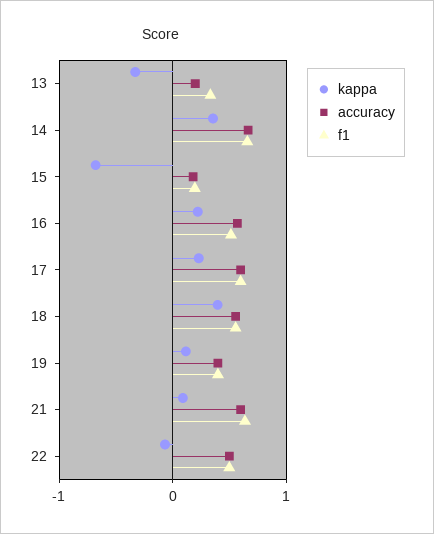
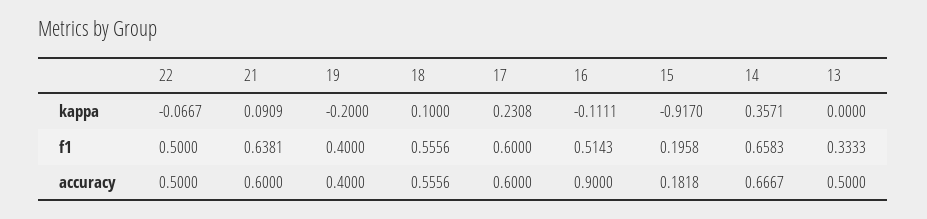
  {
    "kappa": {
-     "13": -0.3,
+     "13": 0,
      "14": 0.3571,
-     "15": -0.7,
+     "15": -0.917,
-     "16": 0.2,
+     "16": -0.1111,
      "17": 0.2308,
-     "18": 0.4,
+     "18": 0.1,
-     "19": 0.1,
+     "19": -0.2,
      "21": 0.0909,
      "22": -0.0667
    },
    "accuracy": {
-     "13": 0.2,
+     "13": 0.5,
      "14": 0.6667,
      "15": 0.1818,
-     "16": 0.6,
+     "16": 0.9,
      "17": 0.6,
      "18": 0.5556,
      "19": 0.4,
      "21": 0.6,
      "22": 0.5
    },
    "f1": {
      "13": 0.3333,
      "14": 0.6583,
      "15": 0.1958,
      "16": 0.5143,
      "17": 0.6,
      "18": 0.5556,
      "19": 0.4,
      "21": 0.6381,
      "22": 0.5
    }
  }

